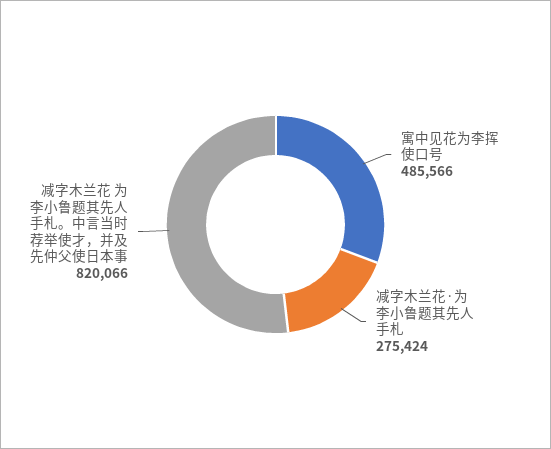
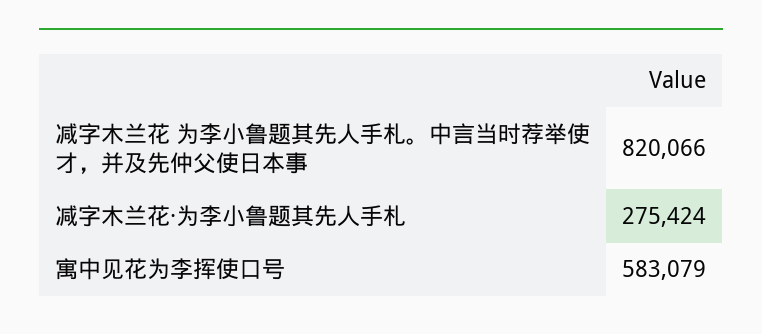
  {
-   "寓中见花为李挥使口号": 485566,
+   "寓中见花为李挥使口号": 583079,
    "减字木兰花·为李小鲁题其先人手札": 275424,
    "减字木兰花 为李小鲁题其先人手札。中言当时荐举使才，并及先仲父使日本事": 820066
  }

